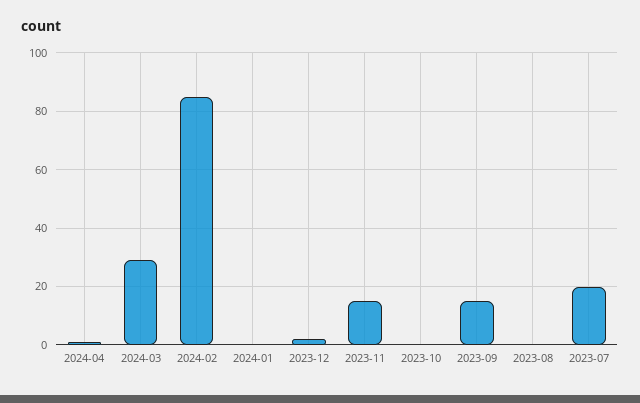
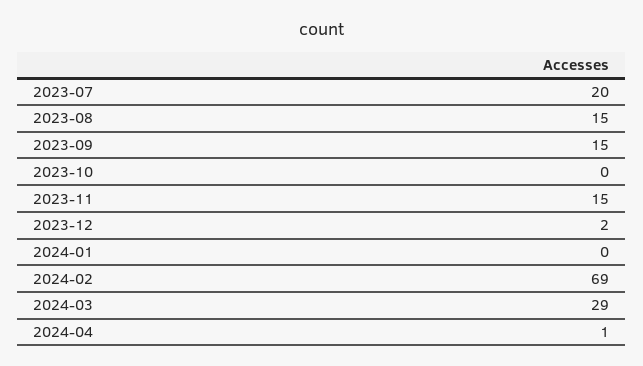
  {
    "2024-04": 1,
    "2024-03": 29,
-   "2024-02": 85,
+   "2024-02": 69,
    "2024-01": 0,
    "2023-12": 2,
    "2023-11": 15,
    "2023-10": 0,
    "2023-09": 15,
-   "2023-08": 0,
+   "2023-08": 15,
    "2023-07": 20
  }

